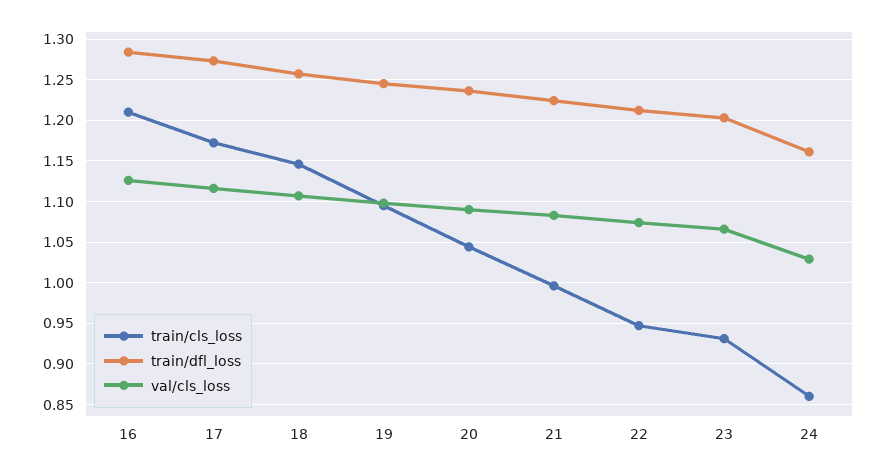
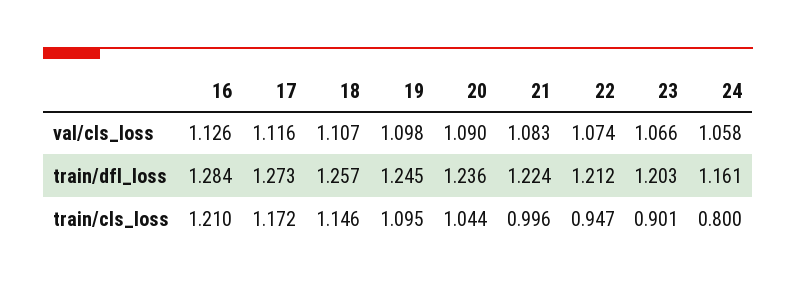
  {
    "train/cls_loss": {
      "16": 1.21,
      "17": 1.172,
      "18": 1.146,
      "19": 1.095,
      "20": 1.044,
      "21": 0.996,
      "22": 0.947,
-     "23": 0.93,
+     "23": 0.901,
-     "24": 0.86
+     "24": 0.8
    },
    "train/dfl_loss": {
      "16": 1.284,
      "17": 1.273,
      "18": 1.257,
      "19": 1.245,
      "20": 1.236,
      "21": 1.224,
      "22": 1.212,
      "23": 1.203,
      "24": 1.161
    },
    "val/cls_loss": {
      "16": 1.126,
      "17": 1.116,
      "18": 1.107,
      "19": 1.098,
      "20": 1.09,
      "21": 1.083,
      "22": 1.074,
      "23": 1.066,
-     "24": 1.03
+     "24": 1.058
    }
  }

